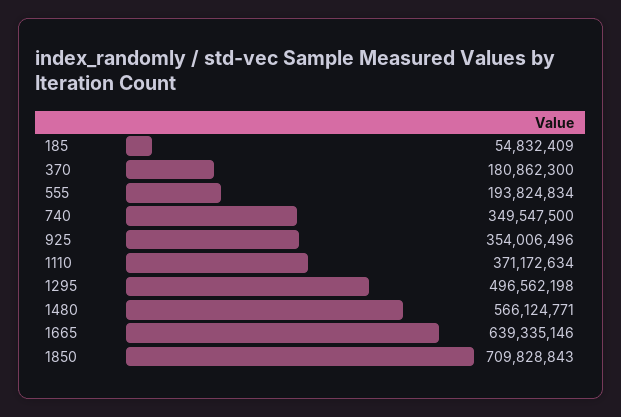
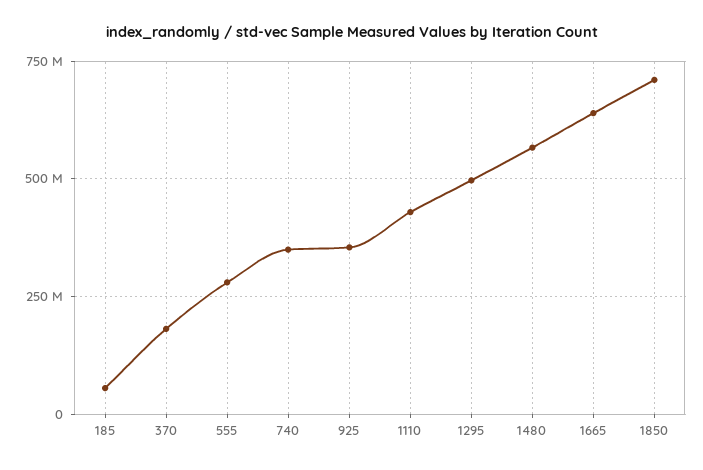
  {
    "185": 54832409,
    "370": 180862300,
-   "555": 193824834,
+   "555": 275000000,
    "740": 349547500,
    "925": 354006496,
-   "1110": 371172634,
+   "1110": 425000000,
    "1295": 496562198,
    "1480": 566124771,
    "1665": 639335146,
    "1850": 709828843
  }

